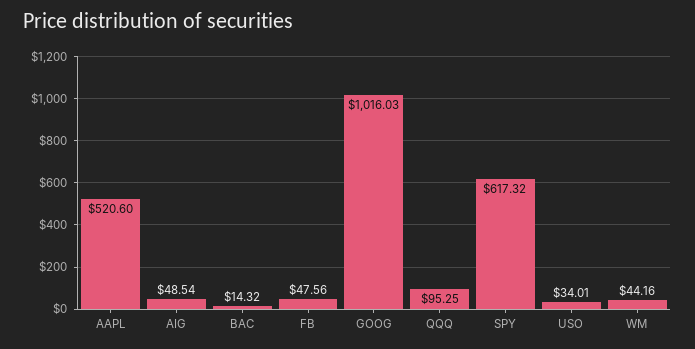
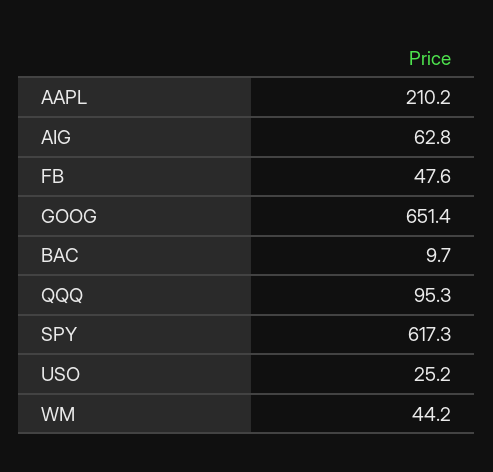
  {
-   "AAPL": 520.6,
+   "AAPL": 210.2,
-   "AIG": 48.54,
+   "AIG": 62.8,
-   "BAC": 14.32,
+   "BAC": 9.7,
    "FB": 47.56,
-   "GOOG": 1016.03,
+   "GOOG": 651.4,
    "QQQ": 95.25,
    "SPY": 617.32,
-   "USO": 34.01,
+   "USO": 25.2,
    "WM": 44.16
  }

